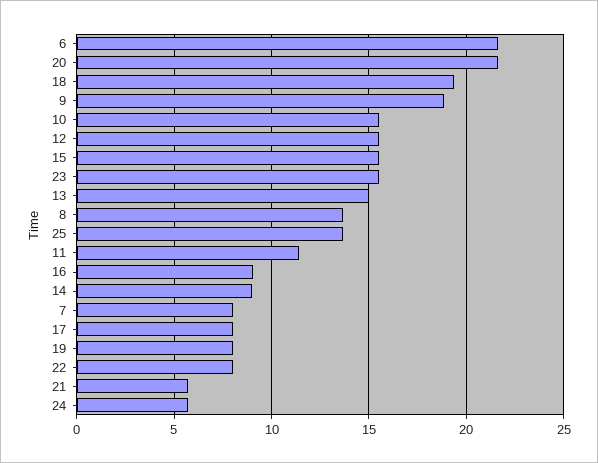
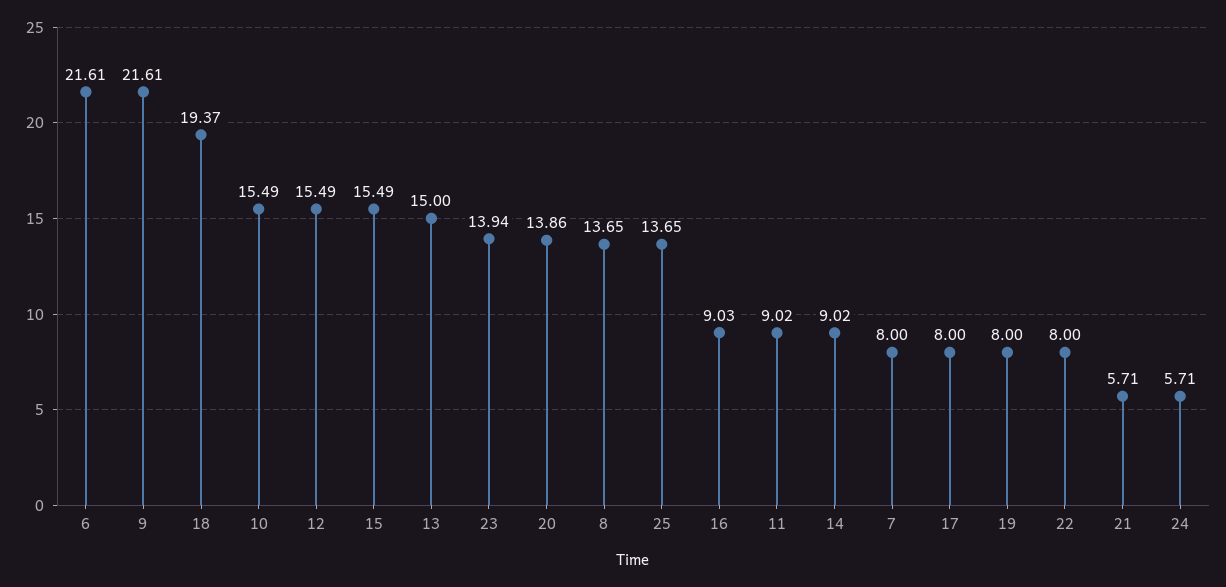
  {
    "6": 21.61,
-   "20": 21.5,
+   "20": 13.86,
    "18": 19.37,
-   "9": 19,
+   "9": 21.61,
    "10": 15.49,
    "12": 15.49,
    "15": 15.49,
-   "23": 15.5,
+   "23": 13.94,
    "13": 15,
    "8": 13.65,
    "25": 13.65,
-   "11": 11.5,
+   "11": 9.02,
    "16": 9.03,
    "14": 9.02,
    "7": 8,
    "17": 8,
    "19": 8,
    "22": 8,
    "21": 5.71,
    "24": 5.71
  }

